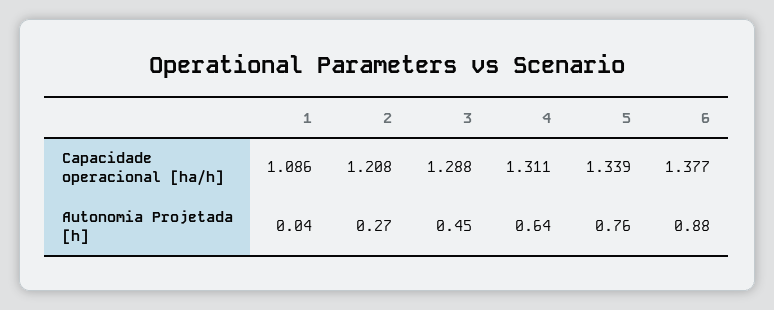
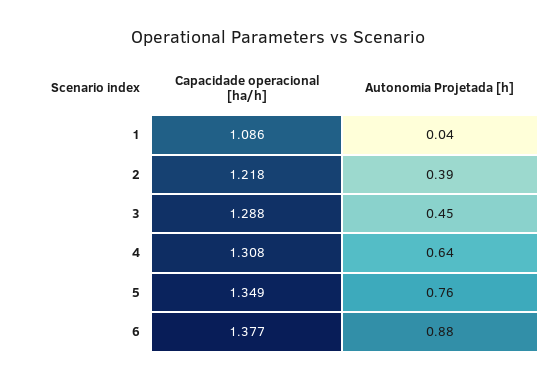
  {
    "1": {
      "Capacidade operacional [ha/h]": 1.086,
      "Autonomia Projetada [h]": 0.04
    },
    "2": {
-     "Capacidade operacional [ha/h]": 1.208,
+     "Capacidade operacional [ha/h]": 1.218,
-     "Autonomia Projetada [h]": 0.27
+     "Autonomia Projetada [h]": 0.39
    },
    "3": {
      "Capacidade operacional [ha/h]": 1.288,
      "Autonomia Projetada [h]": 0.45
    },
    "4": {
-     "Capacidade operacional [ha/h]": 1.311,
+     "Capacidade operacional [ha/h]": 1.308,
      "Autonomia Projetada [h]": 0.64
    },
    "5": {
-     "Capacidade operacional [ha/h]": 1.339,
+     "Capacidade operacional [ha/h]": 1.349,
      "Autonomia Projetada [h]": 0.76
    },
    "6": {
      "Capacidade operacional [ha/h]": 1.377,
      "Autonomia Projetada [h]": 0.88
    }
  }

